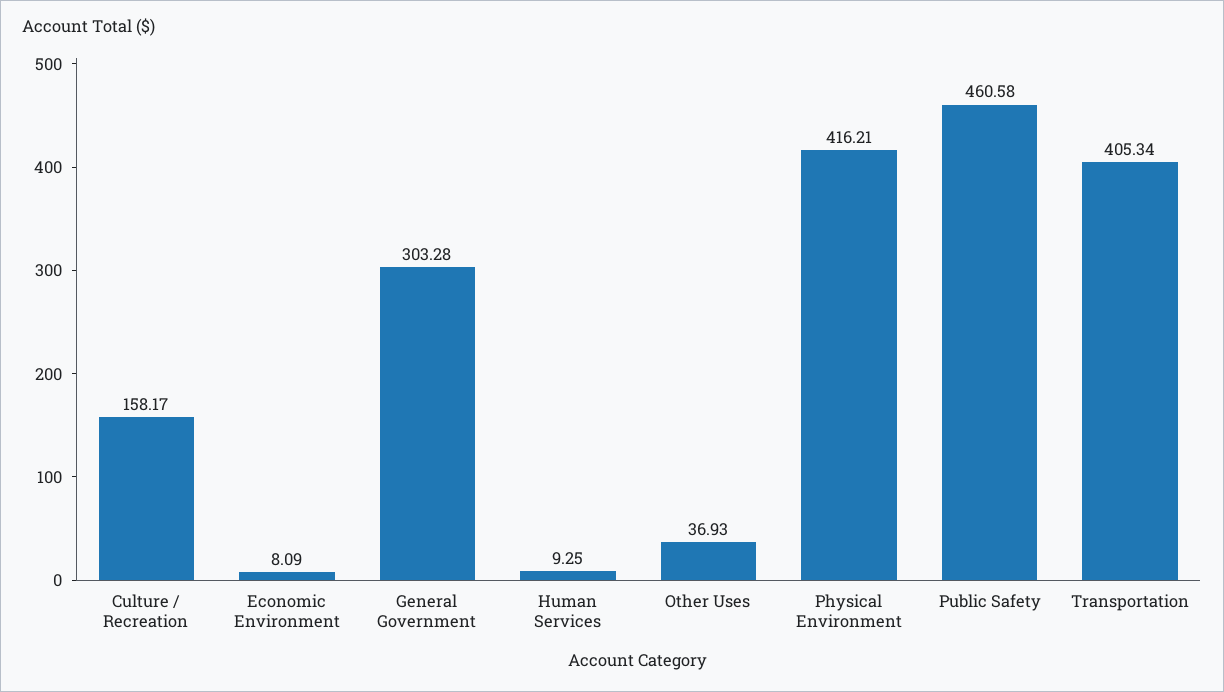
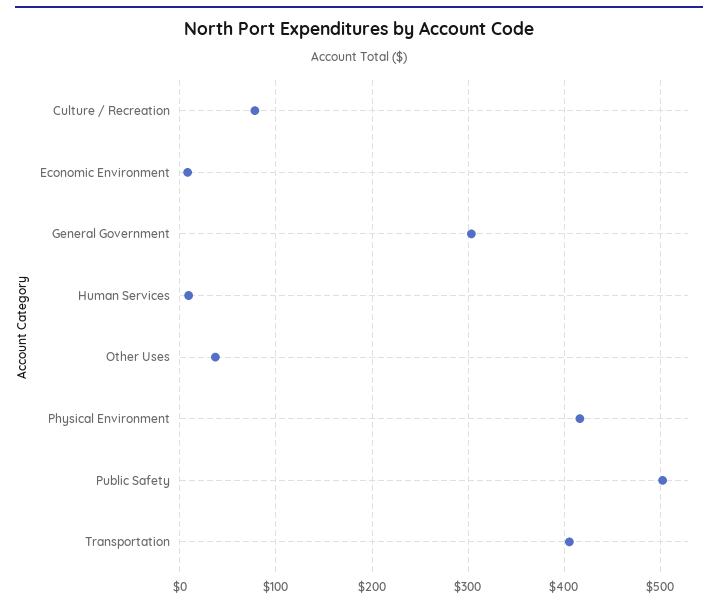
  {
-   "Culture / Recreation": 158.17,
+   "Culture / Recreation": 80,
    "Economic Environment": 8.09,
    "General Government": 303.28,
    "Human Services": 9.25,
    "Other Uses": 36.93,
    "Physical Environment": 416.21,
-   "Public Safety": 460.58,
+   "Public Safety": 500,
    "Transportation": 405.34
  }

